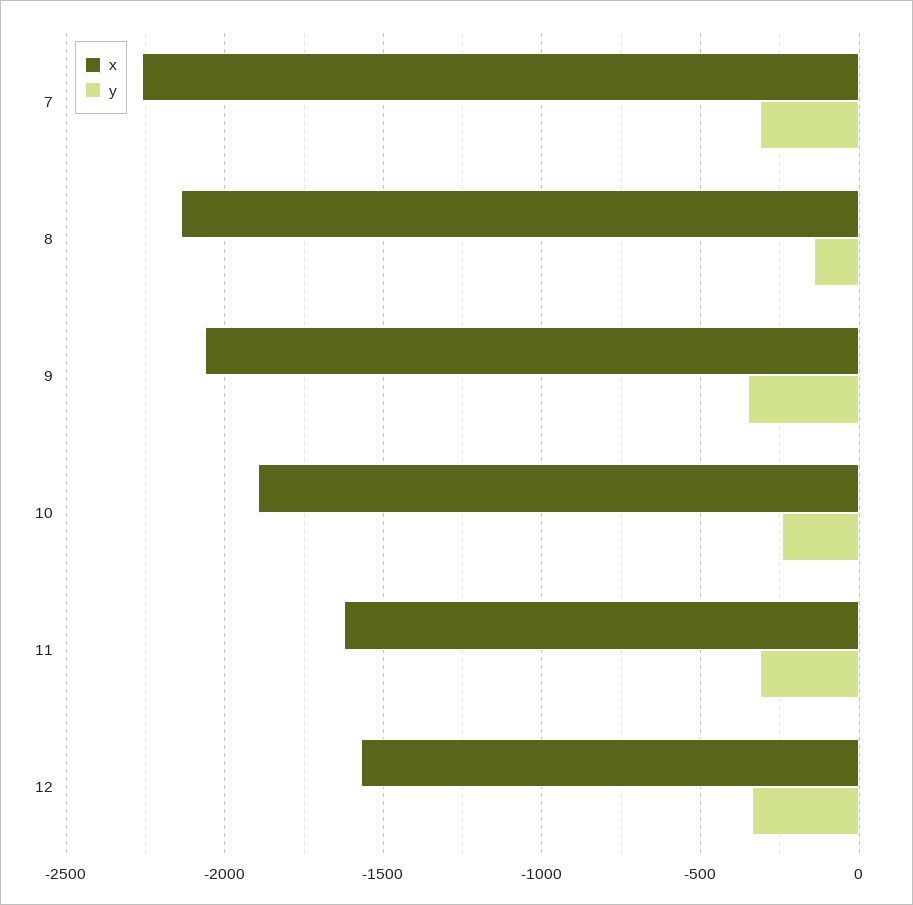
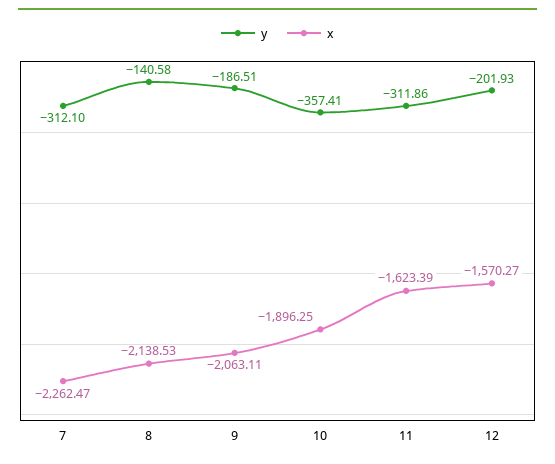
  {
    "x": {
      "7": -2262.47,
      "8": -2138.53,
      "9": -2063.11,
      "10": -1896.25,
      "11": -1623.39,
      "12": -1570.27
    },
    "y": {
      "7": -312.1,
      "8": -140.58,
-     "9": -350,
+     "9": -186.51,
-     "10": -250,
+     "10": -357.41,
      "11": -311.86,
-     "12": -350
+     "12": -201.93
    }
  }

